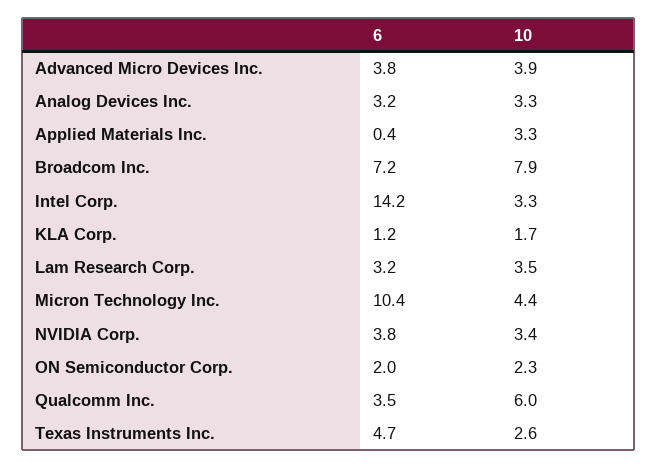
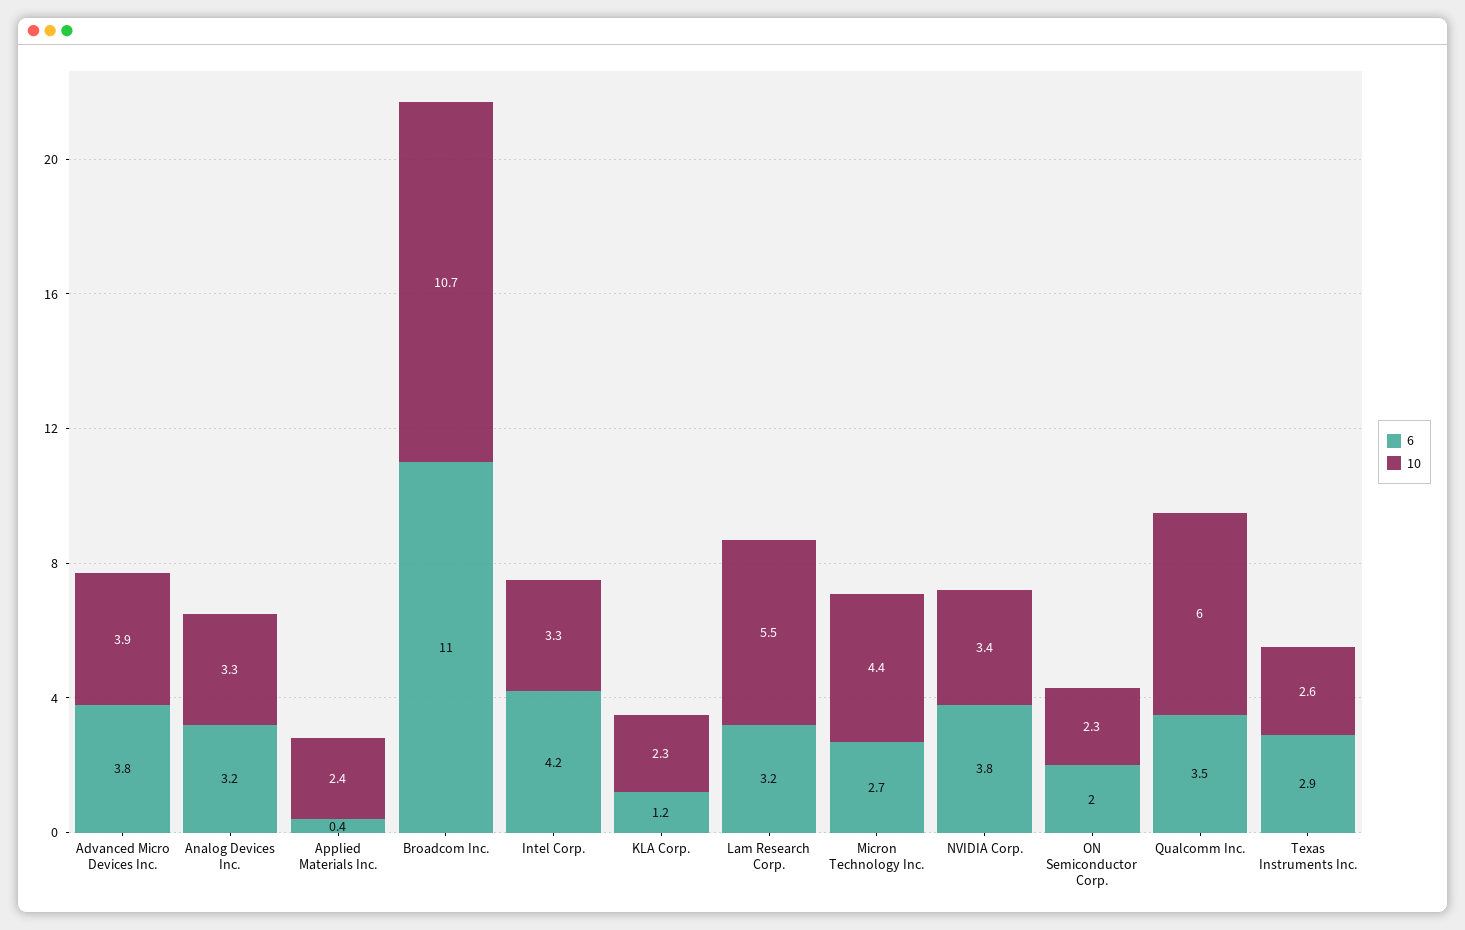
  {
    "6": {
      "Advanced Micro Devices Inc.": 3.8,
      "Analog Devices Inc.": 3.2,
      "Applied Materials Inc.": 0.4,
-     "Broadcom Inc.": 7.2,
+     "Broadcom Inc.": 11,
-     "Intel Corp.": 14.2,
+     "Intel Corp.": 4.2,
      "KLA Corp.": 1.2,
      "Lam Research Corp.": 3.2,
-     "Micron Technology Inc.": 10.4,
+     "Micron Technology Inc.": 2.7,
      "NVIDIA Corp.": 3.8,
      "ON Semiconductor Corp.": 2,
      "Qualcomm Inc.": 3.5,
-     "Texas Instruments Inc.": 4.7
+     "Texas Instruments Inc.": 2.9
    },
    "10": {
      "Advanced Micro Devices Inc.": 3.9,
      "Analog Devices Inc.": 3.3,
-     "Applied Materials Inc.": 3.3,
+     "Applied Materials Inc.": 2.4,
-     "Broadcom Inc.": 7.9,
+     "Broadcom Inc.": 10.7,
      "Intel Corp.": 3.3,
-     "KLA Corp.": 1.7,
+     "KLA Corp.": 2.3,
-     "Lam Research Corp.": 3.5,
+     "Lam Research Corp.": 5.5,
      "Micron Technology Inc.": 4.4,
      "NVIDIA Corp.": 3.4,
      "ON Semiconductor Corp.": 2.3,
      "Qualcomm Inc.": 6,
      "Texas Instruments Inc.": 2.6
    }
  }

